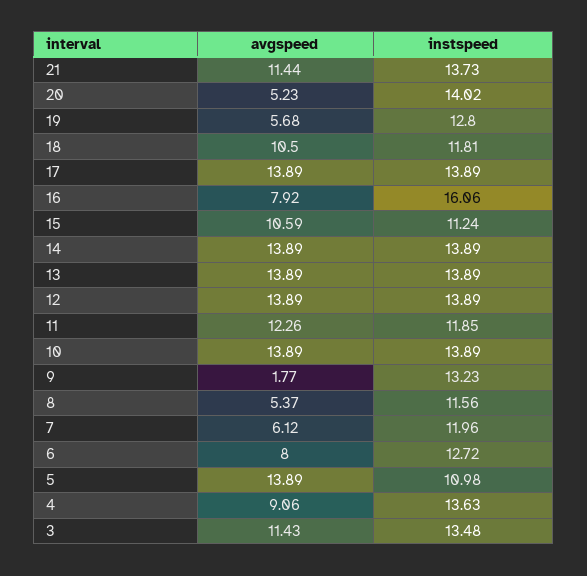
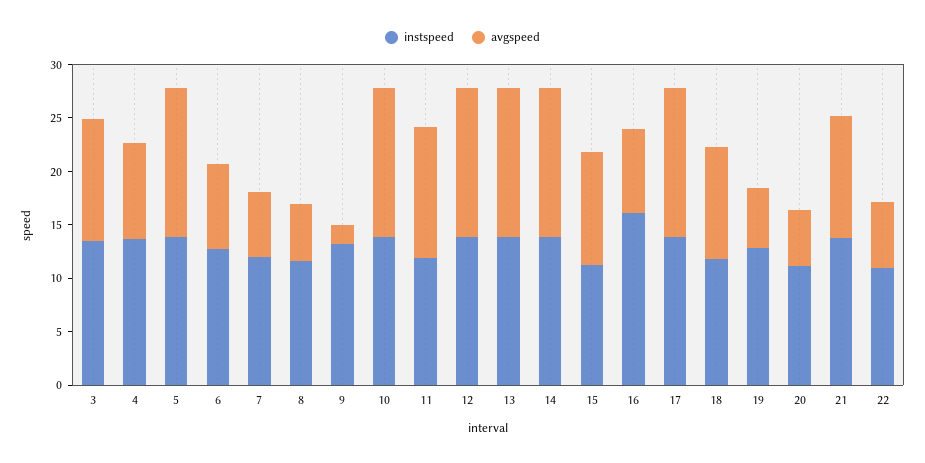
  {
    "avgspeed": {
      "21": 11.44,
      "20": 5.23,
      "19": 5.68,
      "18": 10.5,
      "17": 13.89,
      "16": 7.92,
      "15": 10.59,
      "14": 13.89,
      "13": 13.89,
      "12": 13.89,
      "11": 12.26,
      "10": 13.89,
      "9": 1.77,
      "8": 5.37,
      "7": 6.12,
      "6": 8,
      "5": 13.89,
      "4": 9.06,
-     "3": 11.43
+     "3": 11.43,
+     "22": 6
    },
    "instspeed": {
      "21": 13.73,
-     "20": 14.02,
+     "20": 11,
      "19": 12.8,
      "18": 11.81,
      "17": 13.89,
      "16": 16.06,
      "15": 11.24,
      "14": 13.89,
      "13": 13.89,
      "12": 13.89,
      "11": 11.85,
      "10": 13.89,
      "9": 13.23,
      "8": 11.56,
      "7": 11.96,
      "6": 12.72,
-     "5": 10.98,
+     "5": 14,
      "4": 13.63,
-     "3": 13.48
+     "3": 13.48,
+     "22": 11
    }
  }

